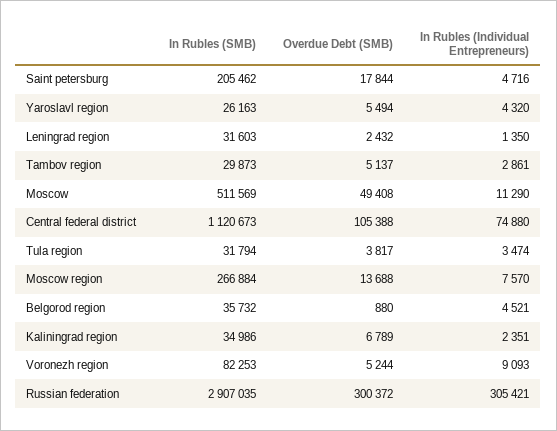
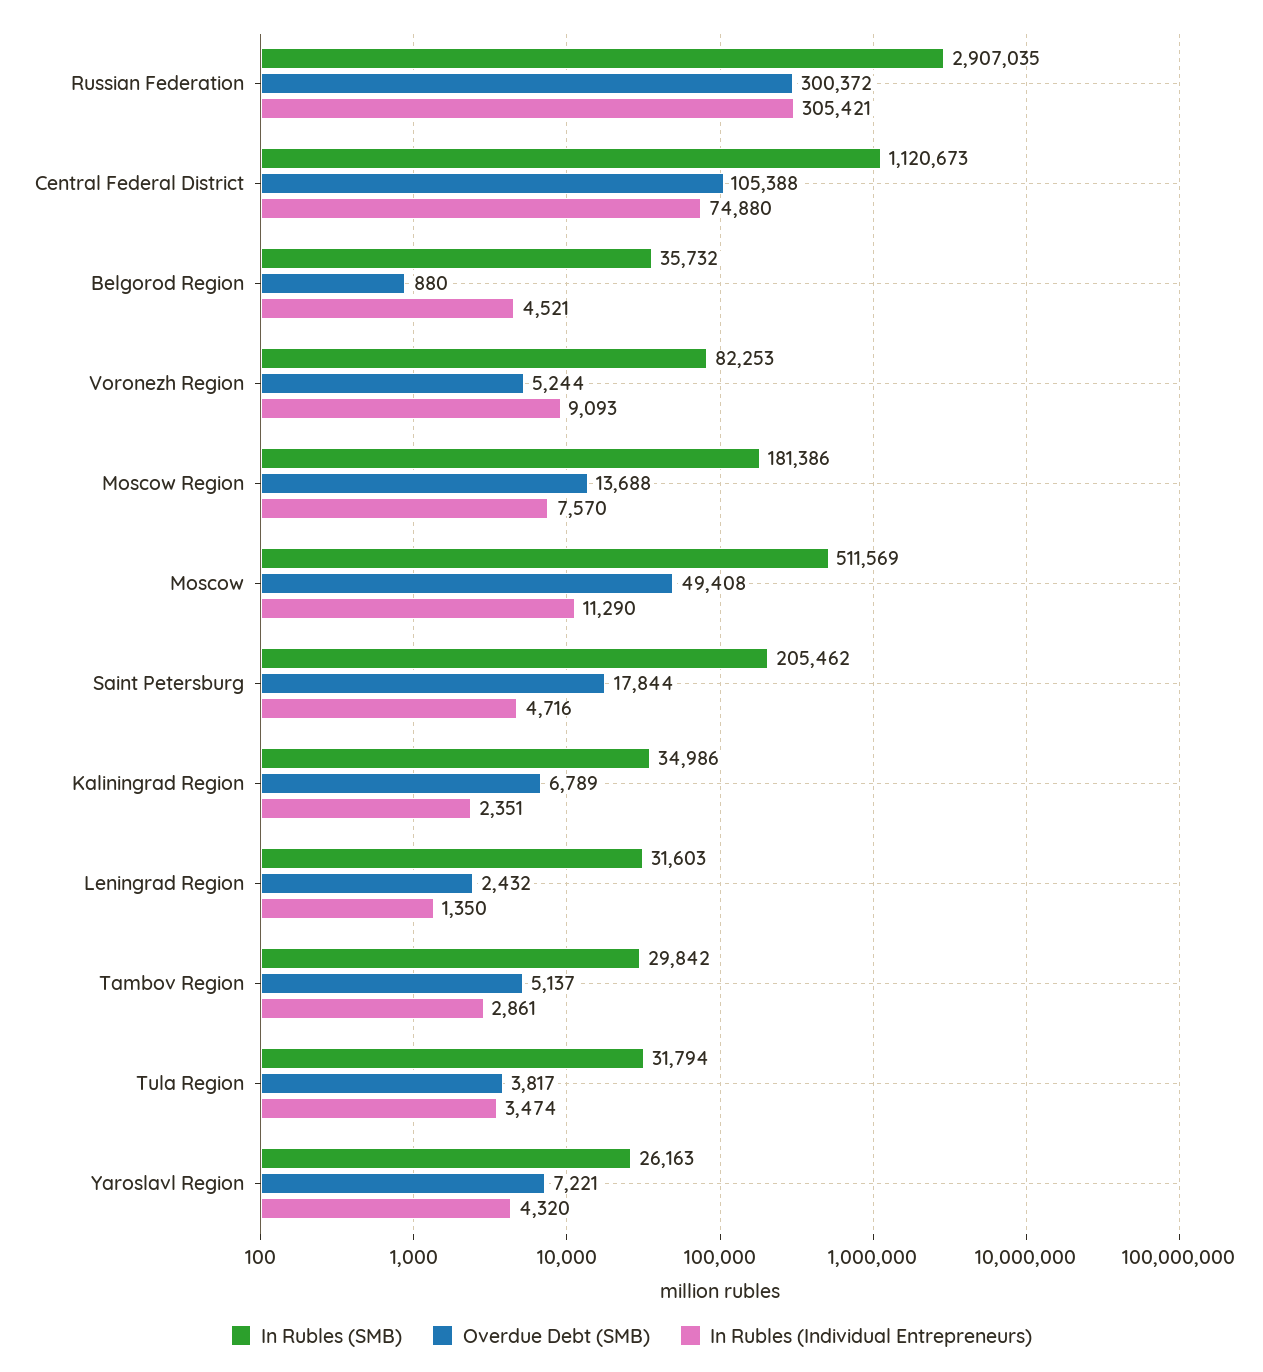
  {
    "In Rubles (SMB)": {
      "Saint petersburg": 205462,
      "Yaroslavl region": 26163,
      "Leningrad region": 31603,
-     "Tambov region": 29873,
+     "Tambov region": 29842,
      "Moscow": 511569,
      "Central federal district": 1120673,
      "Tula region": 31794,
-     "Moscow region": 266884,
+     "Moscow region": 181386,
      "Belgorod region": 35732,
      "Kaliningrad region": 34986,
      "Voronezh region": 82253,
      "Russian federation": 2907035
    },
    "Overdue Debt (SMB)": {
      "Saint petersburg": 17844,
-     "Yaroslavl region": 5494,
+     "Yaroslavl region": 7221,
      "Leningrad region": 2432,
      "Tambov region": 5137,
      "Moscow": 49408,
      "Central federal district": 105388,
      "Tula region": 3817,
      "Moscow region": 13688,
      "Belgorod region": 880,
      "Kaliningrad region": 6789,
      "Voronezh region": 5244,
      "Russian federation": 300372
    },
    "In Rubles (Individual Entrepreneurs)": {
      "Saint petersburg": 4716,
      "Yaroslavl region": 4320,
      "Leningrad region": 1350,
      "Tambov region": 2861,
      "Moscow": 11290,
      "Central federal district": 74880,
      "Tula region": 3474,
      "Moscow region": 7570,
      "Belgorod region": 4521,
      "Kaliningrad region": 2351,
      "Voronezh region": 9093,
      "Russian federation": 305421
    }
  }

